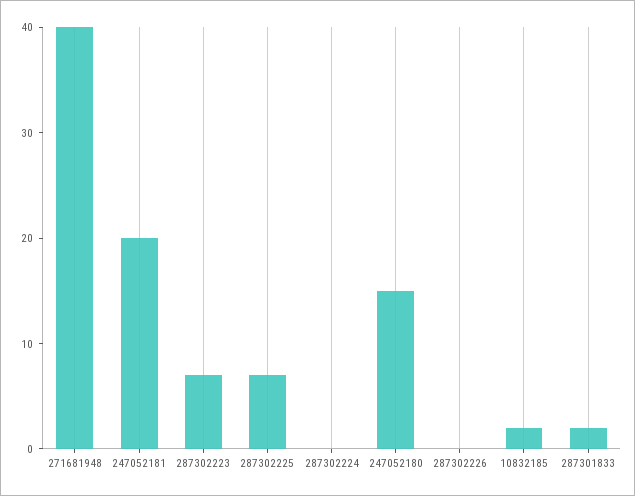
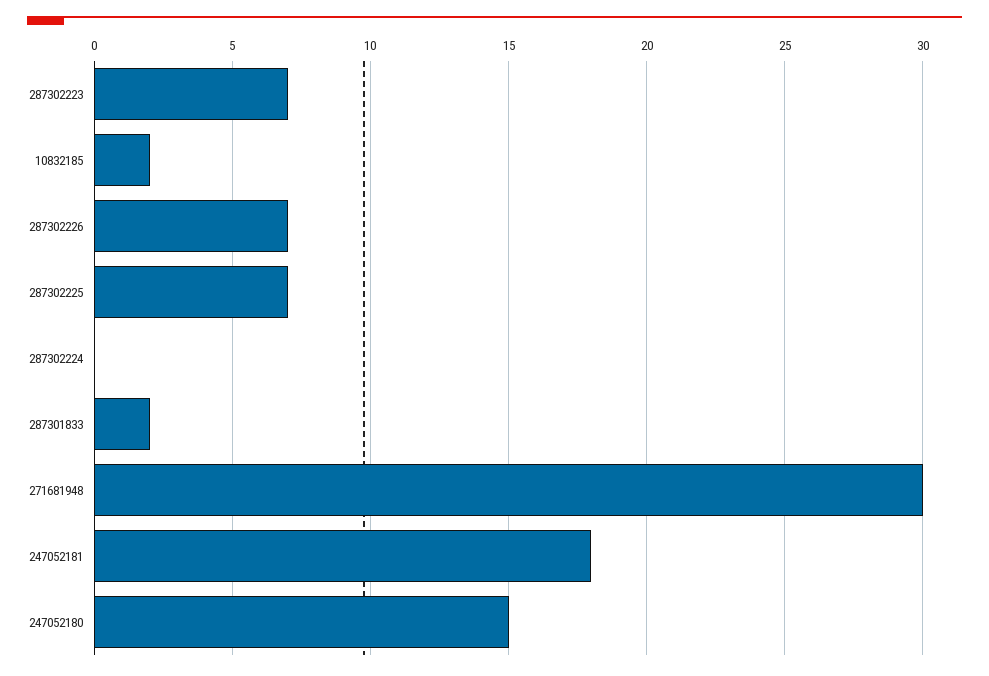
  {
-   "271681948": 40,
+   "271681948": 30,
-   "247052181": 20,
+   "247052181": 18,
    "287302223": 7,
    "287302225": 7,
    "287302224": 0,
    "247052180": 15,
-   "287302226": 0,
+   "287302226": 7,
    "10832185": 2,
    "287301833": 2
  }

